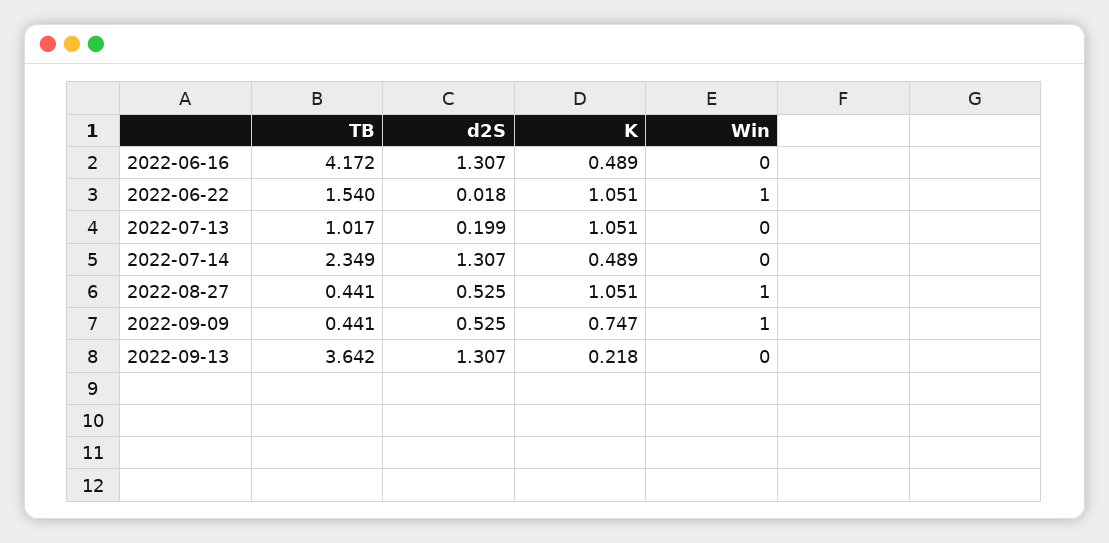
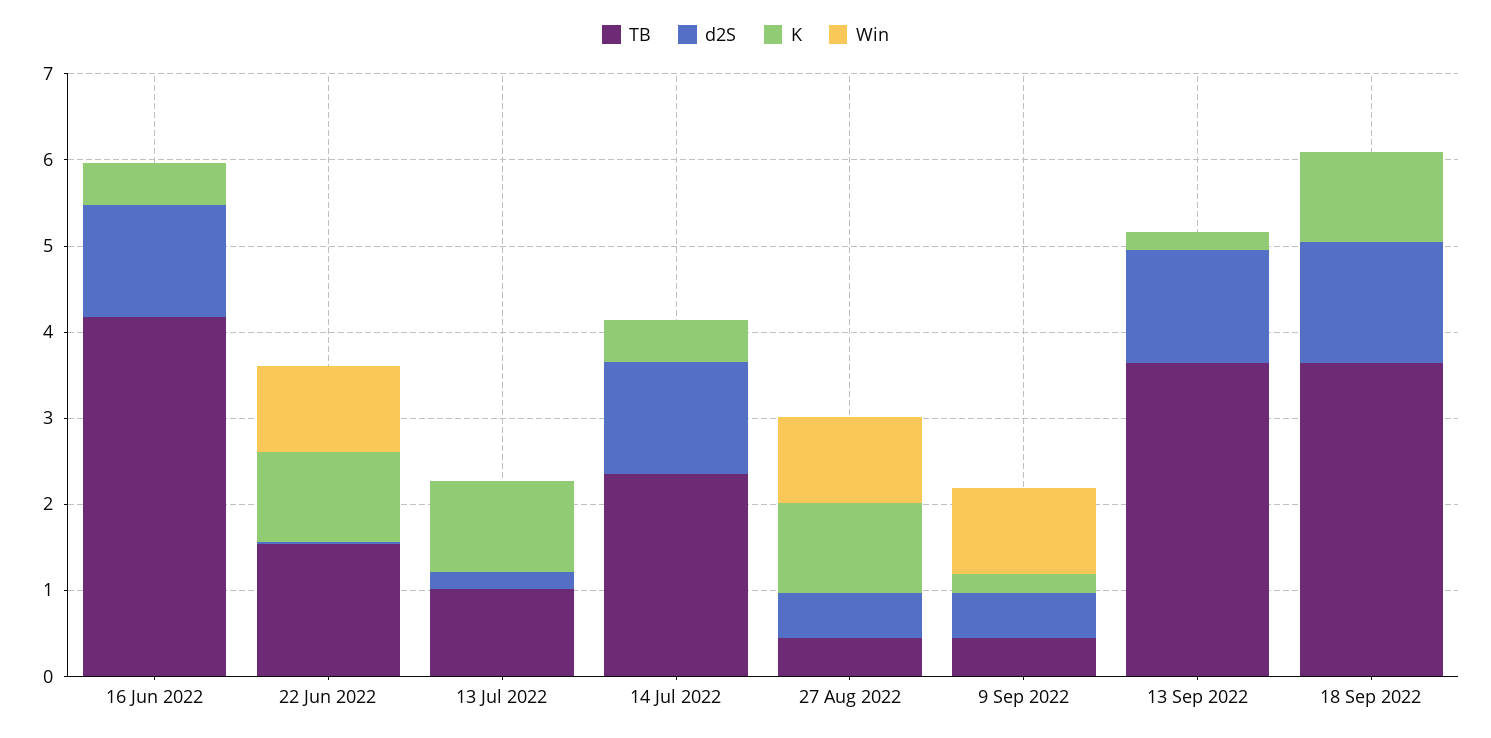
  {
    "TB": {
      "2022-06-16": 4.172,
      "2022-06-22": 1.54,
      "2022-07-13": 1.017,
      "2022-07-14": 2.349,
      "2022-08-27": 0.441,
      "2022-09-09": 0.441,
-     "2022-09-13": 3.642
+     "2022-09-13": 3.642,
+     "18 Sep 2022": 3.6
    },
    "d2S": {
      "2022-06-16": 1.307,
      "2022-06-22": 0.018,
      "2022-07-13": 0.199,
      "2022-07-14": 1.307,
      "2022-08-27": 0.525,
      "2022-09-09": 0.525,
-     "2022-09-13": 1.307
+     "2022-09-13": 1.307,
+     "18 Sep 2022": 1.4
    },
    "K": {
      "2022-06-16": 0.489,
      "2022-06-22": 1.051,
      "2022-07-13": 1.051,
      "2022-07-14": 0.489,
      "2022-08-27": 1.051,
-     "2022-09-09": 0.747,
+     "2022-09-09": 0.2,
-     "2022-09-13": 0.218
+     "2022-09-13": 0.218,
+     "18 Sep 2022": 1
    },
    "Win": {
      "2022-06-16": 0,
      "2022-06-22": 1,
      "2022-07-13": 0,
      "2022-07-14": 0,
      "2022-08-27": 1,
      "2022-09-09": 1,
-     "2022-09-13": 0
+     "2022-09-13": 0,
+     "18 Sep 2022": 0
    }
  }

